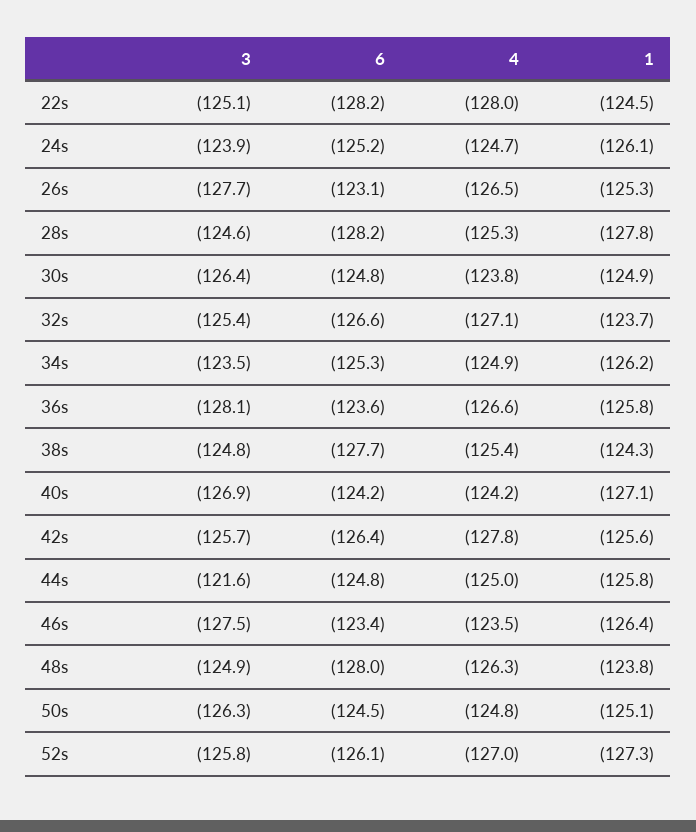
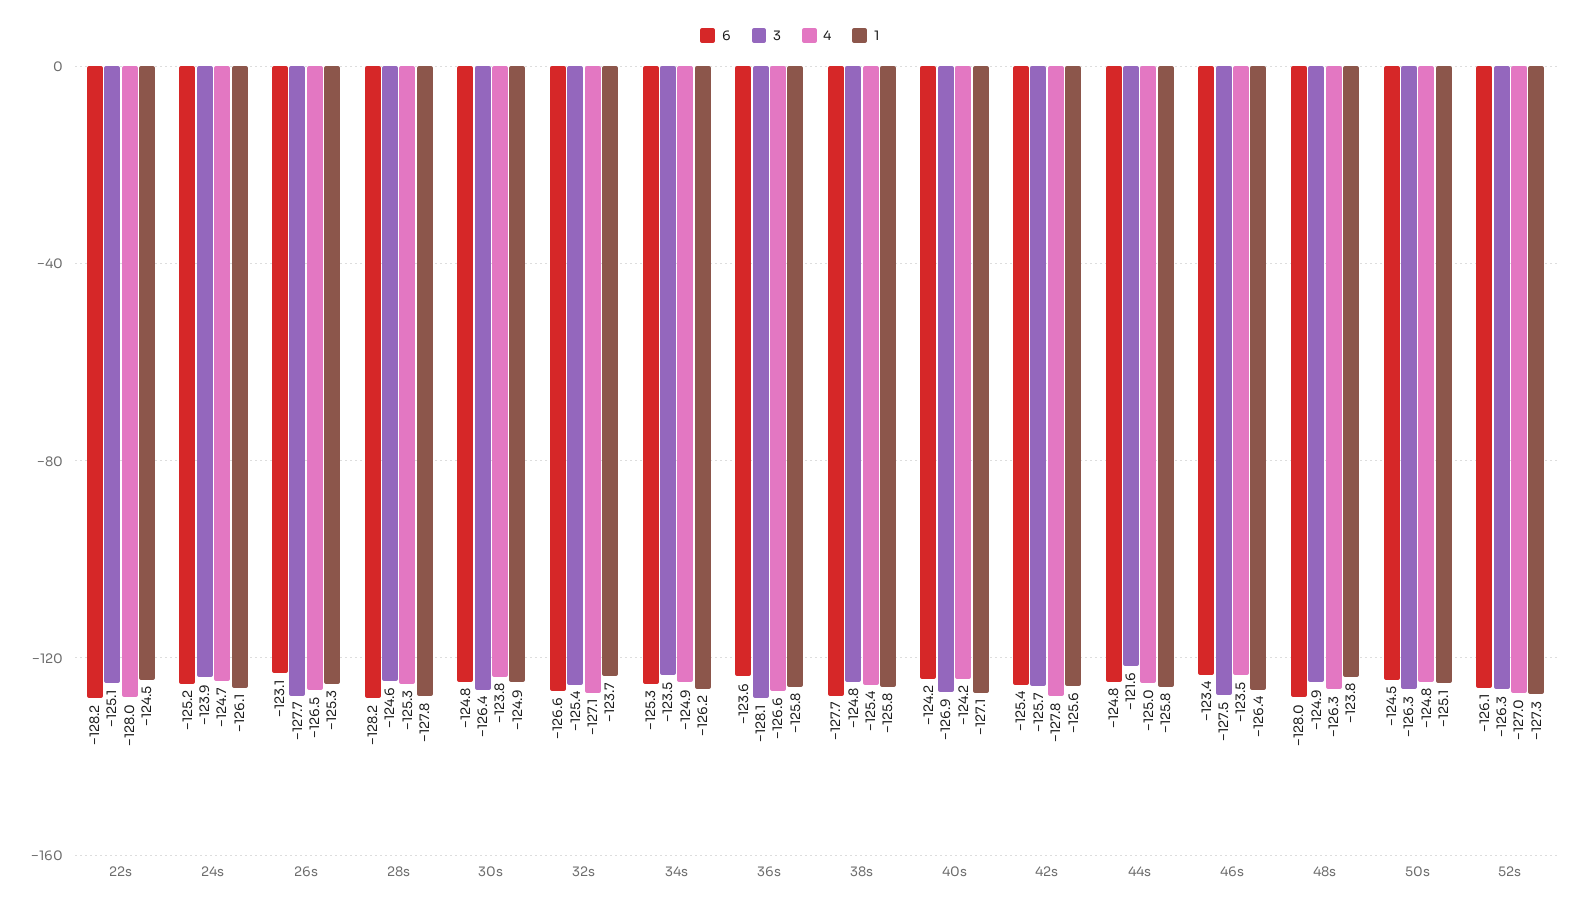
  {
    "3": {
      "22s": -125.1,
      "24s": -123.9,
      "26s": -127.7,
      "28s": -124.6,
      "30s": -126.4,
      "32s": -125.4,
      "34s": -123.5,
      "36s": -128.1,
      "38s": -124.8,
      "40s": -126.9,
      "42s": -125.7,
      "44s": -121.6,
      "46s": -127.5,
      "48s": -124.9,
      "50s": -126.3,
-     "52s": -125.8
+     "52s": -126.3
    },
    "6": {
      "22s": -128.2,
      "24s": -125.2,
      "26s": -123.1,
      "28s": -128.2,
      "30s": -124.8,
      "32s": -126.6,
      "34s": -125.3,
      "36s": -123.6,
      "38s": -127.7,
      "40s": -124.2,
-     "42s": -126.4,
+     "42s": -125.4,
      "44s": -124.8,
      "46s": -123.4,
      "48s": -128,
      "50s": -124.5,
      "52s": -126.1
    },
    "4": {
      "22s": -128,
      "24s": -124.7,
      "26s": -126.5,
      "28s": -125.3,
      "30s": -123.8,
      "32s": -127.1,
      "34s": -124.9,
      "36s": -126.6,
      "38s": -125.4,
      "40s": -124.2,
      "42s": -127.8,
      "44s": -125,
      "46s": -123.5,
      "48s": -126.3,
      "50s": -124.8,
      "52s": -127
    },
    "1": {
      "22s": -124.5,
      "24s": -126.1,
      "26s": -125.3,
      "28s": -127.8,
      "30s": -124.9,
      "32s": -123.7,
      "34s": -126.2,
      "36s": -125.8,
-     "38s": -124.3,
+     "38s": -125.8,
      "40s": -127.1,
      "42s": -125.6,
      "44s": -125.8,
      "46s": -126.4,
      "48s": -123.8,
      "50s": -125.1,
      "52s": -127.3
    }
  }

